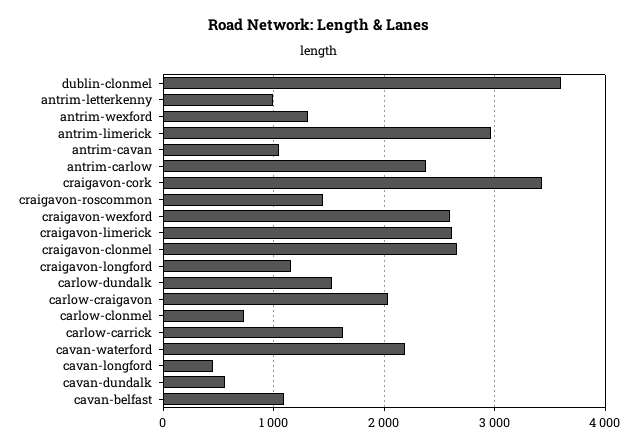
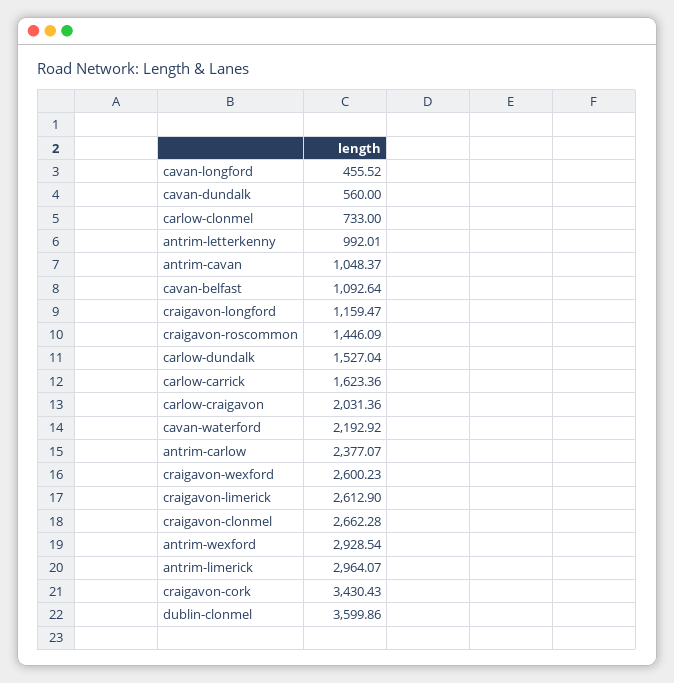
  {
    "dublin-clonmel": 3599.86,
    "antrim-letterkenny": 992.01,
-   "antrim-wexford": 1300,
+   "antrim-wexford": 2928.54,
    "antrim-limerick": 2964.07,
    "antrim-cavan": 1048.37,
    "antrim-carlow": 2377.07,
    "craigavon-cork": 3430.43,
    "craigavon-roscommon": 1446.09,
    "craigavon-wexford": 2600.23,
    "craigavon-limerick": 2612.9,
    "craigavon-clonmel": 2662.28,
    "craigavon-longford": 1159.47,
    "carlow-dundalk": 1527.04,
    "carlow-craigavon": 2031.36,
    "carlow-clonmel": 733,
    "carlow-carrick": 1623.36,
    "cavan-waterford": 2192.92,
    "cavan-longford": 455.52,
    "cavan-dundalk": 560,
    "cavan-belfast": 1092.64
  }

